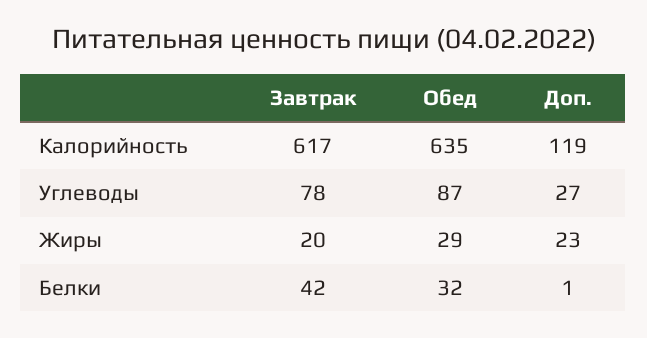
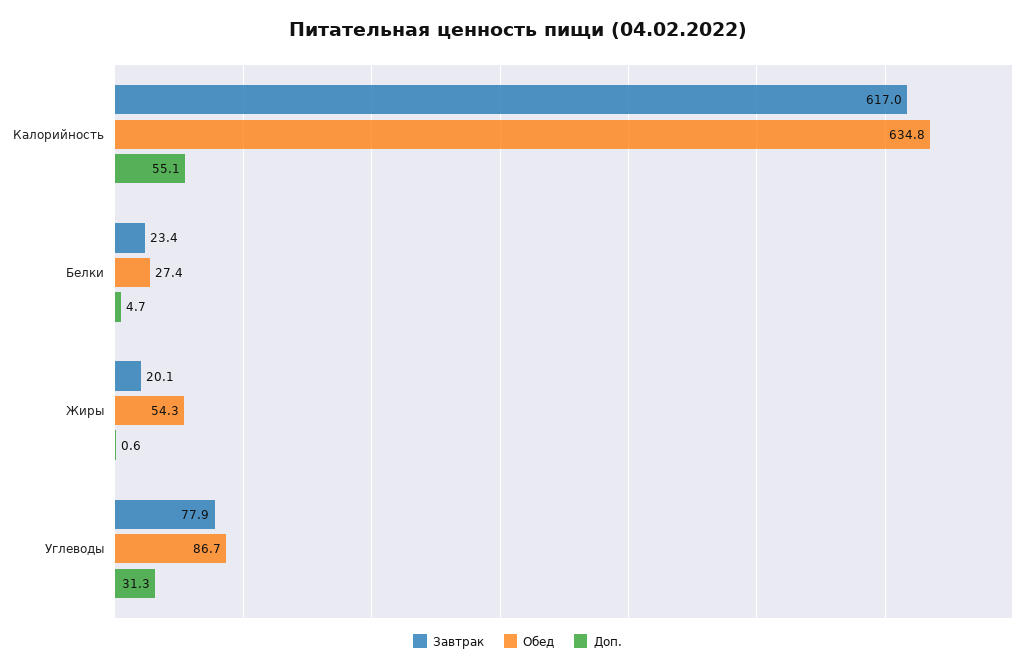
  {
    "Завтрак": {
      "Калорийность": 617,
      "Углеводы": 77.9,
      "Жиры": 20.1,
-     "Белки": 42
+     "Белки": 23.4
    },
    "Обед": {
      "Калорийность": 634.8,
      "Углеводы": 86.7,
-     "Жиры": 29,
+     "Жиры": 54.3,
-     "Белки": 32
+     "Белки": 27.4
    },
    "Доп.": {
-     "Калорийность": 119,
+     "Калорийность": 55.1,
-     "Углеводы": 27,
+     "Углеводы": 31.3,
-     "Жиры": 23,
+     "Жиры": 0.6,
-     "Белки": 1
+     "Белки": 4.7
    }
  }

